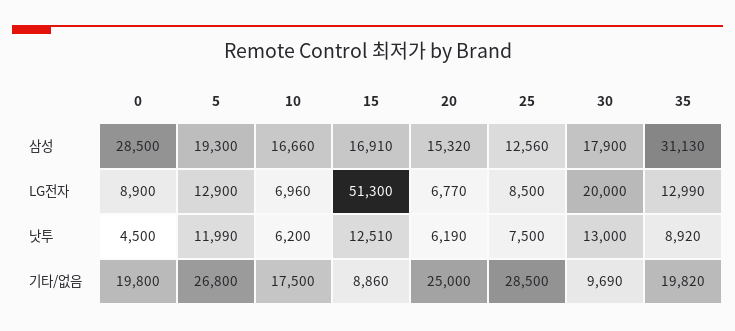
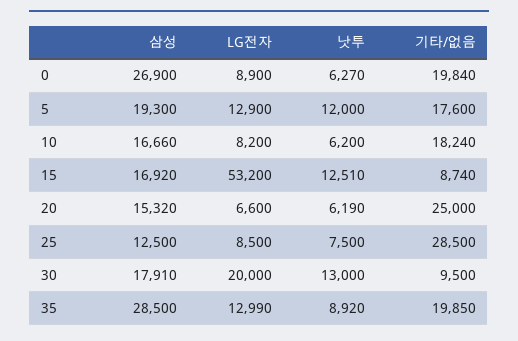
  {
    "0": {
-     "삼성": 28500,
+     "삼성": 26900,
      "LG전자": 8900,
-     "낫투": 4500,
+     "낫투": 6270,
-     "기타/없음": 19800
+     "기타/없음": 19840
    },
    "5": {
      "삼성": 19300,
      "LG전자": 12900,
-     "낫투": 11990,
+     "낫투": 12000,
-     "기타/없음": 26800
+     "기타/없음": 17600
    },
    "10": {
      "삼성": 16660,
-     "LG전자": 6960,
+     "LG전자": 8200,
      "낫투": 6200,
-     "기타/없음": 17500
+     "기타/없음": 18240
    },
    "15": {
-     "삼성": 16910,
+     "삼성": 16920,
-     "LG전자": 51300,
+     "LG전자": 53200,
      "낫투": 12510,
-     "기타/없음": 8860
+     "기타/없음": 8740
    },
    "20": {
      "삼성": 15320,
-     "LG전자": 6770,
+     "LG전자": 6600,
      "낫투": 6190,
      "기타/없음": 25000
    },
    "25": {
-     "삼성": 12560,
+     "삼성": 12500,
      "LG전자": 8500,
      "낫투": 7500,
      "기타/없음": 28500
    },
    "30": {
-     "삼성": 17900,
+     "삼성": 17910,
      "LG전자": 20000,
      "낫투": 13000,
-     "기타/없음": 9690
+     "기타/없음": 9500
    },
    "35": {
-     "삼성": 31130,
+     "삼성": 28500,
      "LG전자": 12990,
      "낫투": 8920,
-     "기타/없음": 19820
+     "기타/없음": 19850
    }
  }

